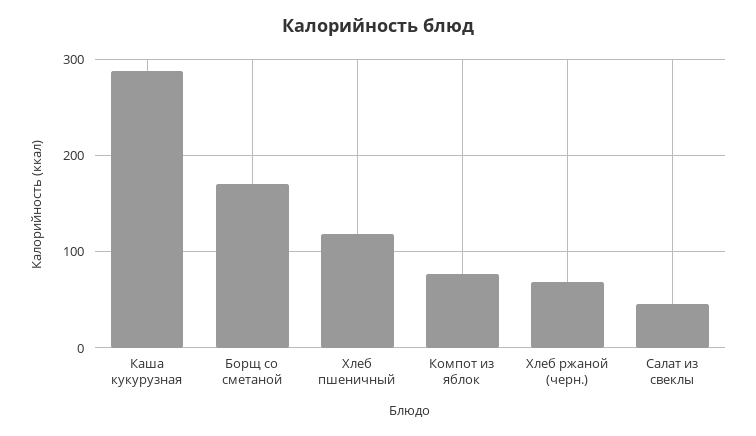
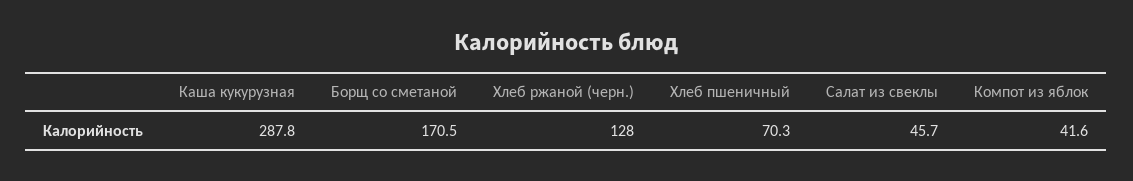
  {
    "Каша кукурузная": 287.8,
    "Борщ со сметаной": 170.5,
-   "Хлеб пшеничный": 120,
+   "Хлеб пшеничный": 70.3,
-   "Компот из яблок": 80,
+   "Компот из яблок": 41.6,
-   "Хлеб ржаной (черн.)": 70,
+   "Хлеб ржаной (черн.)": 128,
    "Салат из свеклы": 45.7
  }

